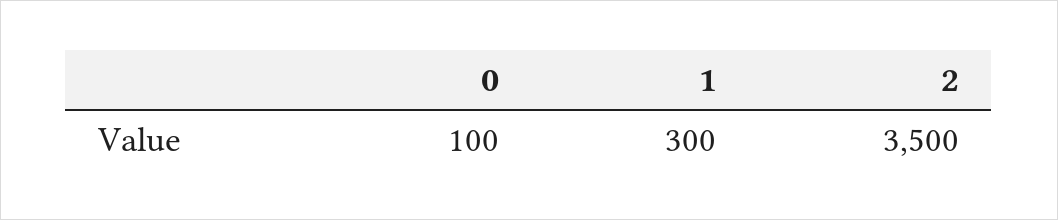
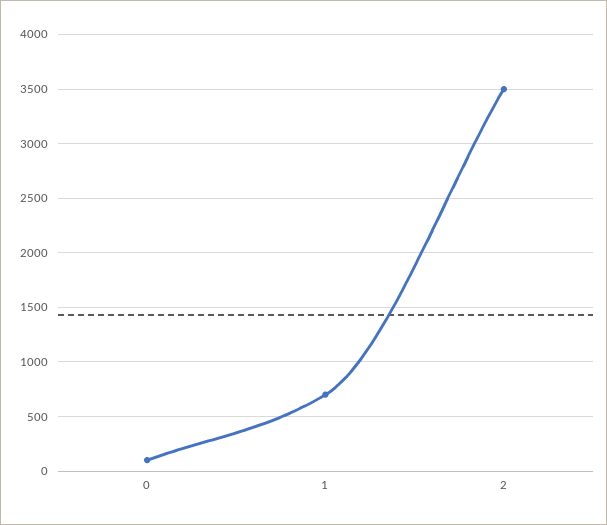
  {
    "0": 100,
-   "1": 300,
+   "1": 700,
    "2": 3500
  }

